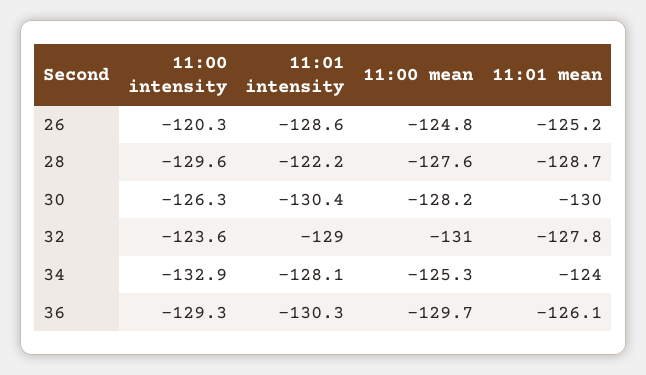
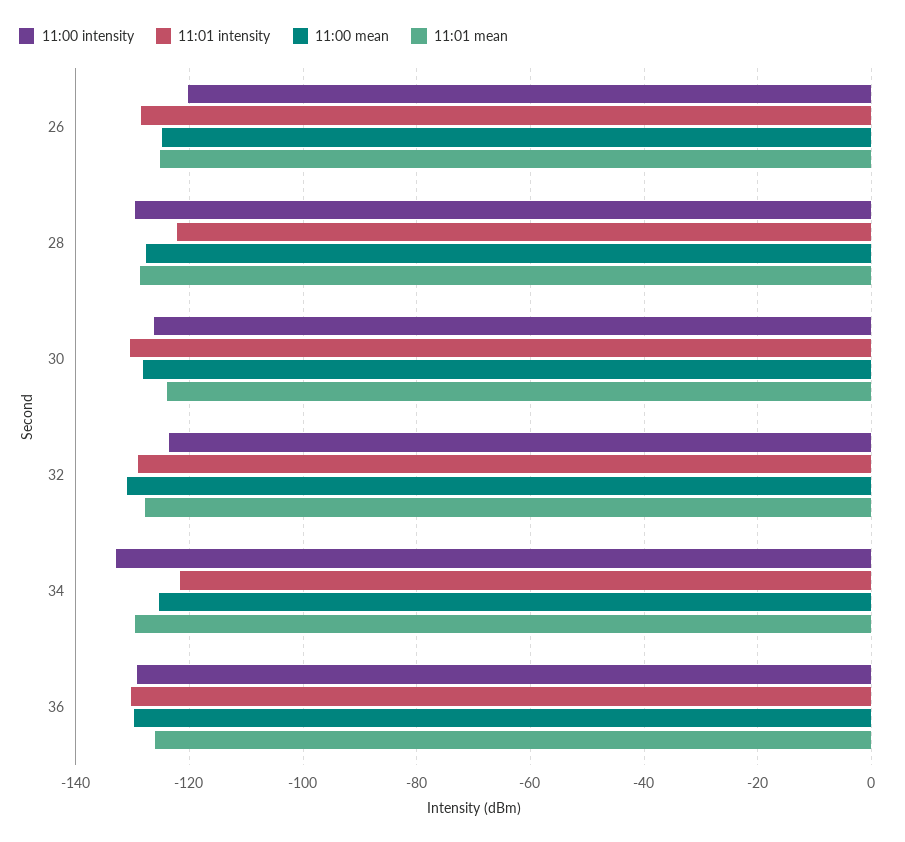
  {
    "11:00 intensity": {
      "26": -120.3,
      "28": -129.6,
      "30": -126.3,
      "32": -123.6,
      "34": -132.9,
      "36": -129.3
    },
    "11:01 intensity": {
      "26": -128.6,
      "28": -122.2,
      "30": -130.4,
      "32": -129,
-     "34": -128.1,
+     "34": -122,
      "36": -130.3
    },
    "11:00 mean": {
      "26": -124.8,
      "28": -127.6,
      "30": -128.2,
      "32": -131,
      "34": -125.3,
      "36": -129.7
    },
    "11:01 mean": {
      "26": -125.2,
      "28": -128.7,
-     "30": -130,
+     "30": -124,
      "32": -127.8,
-     "34": -124,
+     "34": -130,
      "36": -126.1
    }
  }

